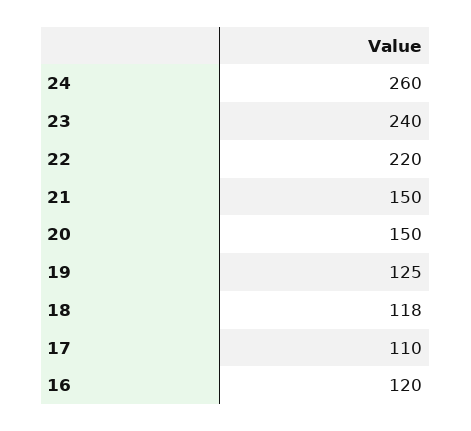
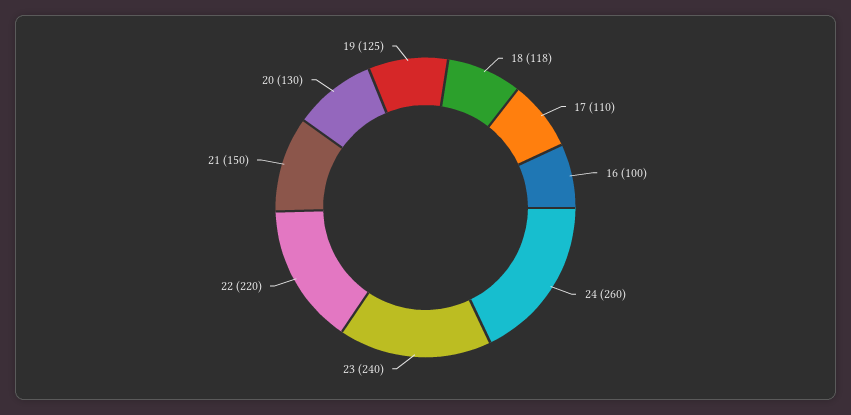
  {
    "24": 260,
    "23": 240,
    "22": 220,
    "21": 150,
-   "20": 150,
+   "20": 130,
    "19": 125,
    "18": 118,
    "17": 110,
-   "16": 120
+   "16": 100
  }

